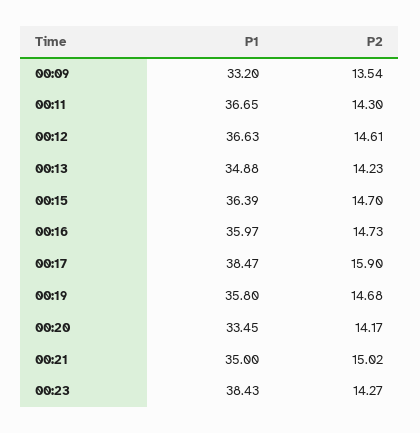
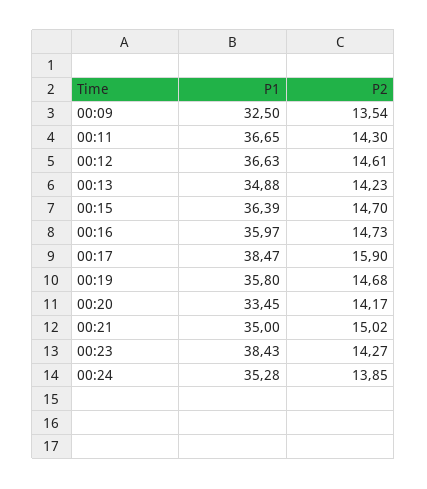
  {
    "P1": {
-     "00:09": 33.2,
+     "00:09": 32.5,
      "00:11": 36.65,
      "00:12": 36.63,
      "00:13": 34.88,
      "00:15": 36.39,
      "00:16": 35.97,
      "00:17": 38.47,
      "00:19": 35.8,
      "00:20": 33.45,
      "00:21": 35,
-     "00:23": 38.43
+     "00:23": 38.43,
+     "00:24": 35.28
    },
    "P2": {
      "00:09": 13.54,
      "00:11": 14.3,
      "00:12": 14.61,
      "00:13": 14.23,
      "00:15": 14.7,
      "00:16": 14.73,
      "00:17": 15.9,
      "00:19": 14.68,
      "00:20": 14.17,
      "00:21": 15.02,
-     "00:23": 14.27
+     "00:23": 14.27,
+     "00:24": 13.85
    }
  }

